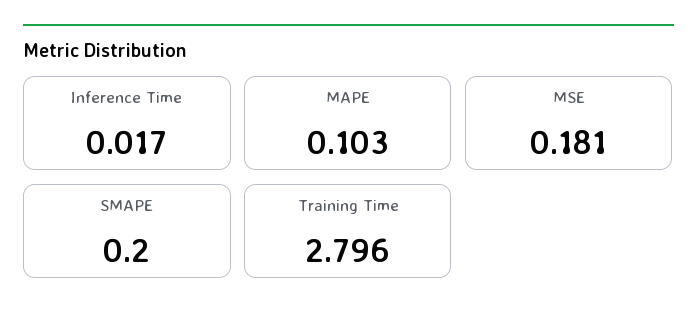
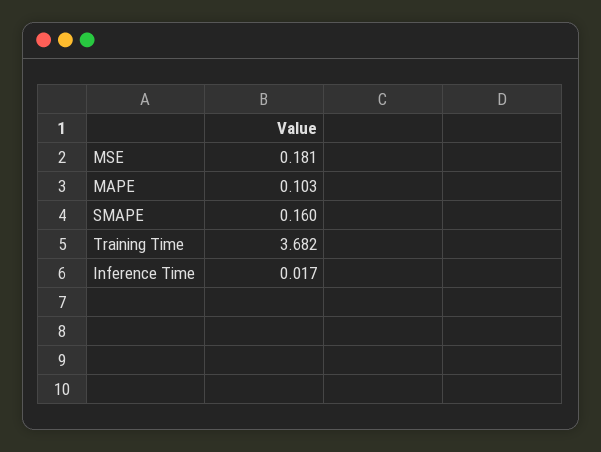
  {
    "Inference Time": 0.017,
    "MAPE": 0.103,
    "MSE": 0.181,
-   "SMAPE": 0.2,
+   "SMAPE": 0.16,
-   "Training Time": 2.796
+   "Training Time": 3.682
  }

